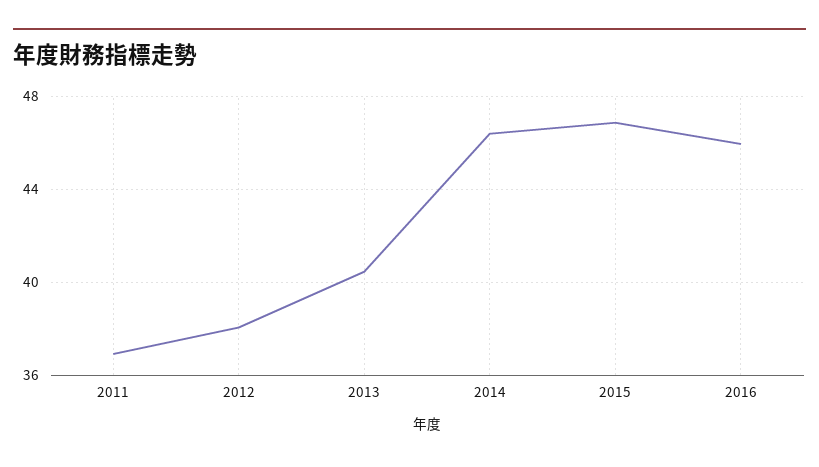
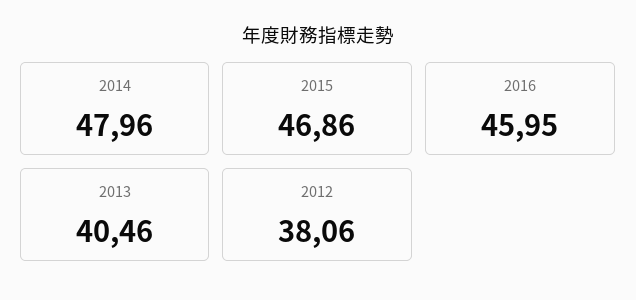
  {
-   "2011": 37,
    "2012": 38.06,
    "2013": 40.46,
-   "2014": 46.5,
+   "2014": 47.96,
    "2015": 46.86,
    "2016": 45.95
  }

